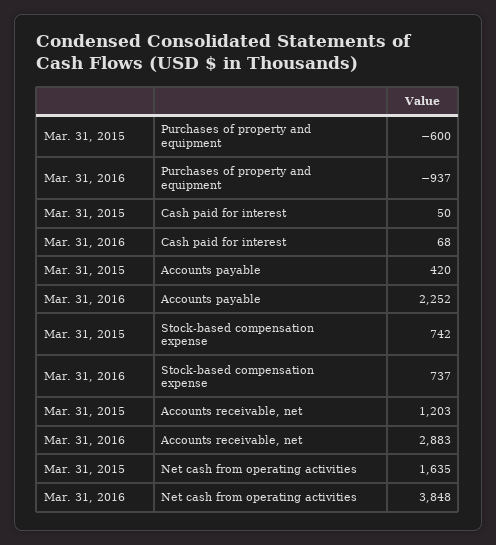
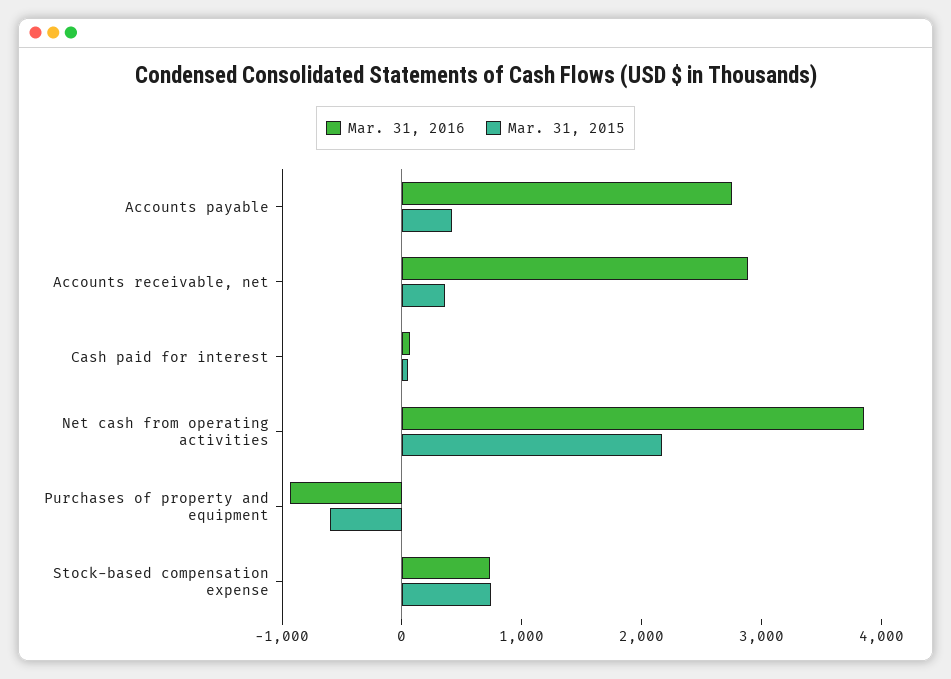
  {
    "Mar. 31, 2015": {
      "Purchases of property and equipment": -600,
      "Cash paid for interest": 50,
      "Accounts payable": 420,
      "Stock-based compensation expense": 742,
-     "Accounts receivable, net": 1203,
+     "Accounts receivable, net": 400,
-     "Net cash from operating activities": 1635
+     "Net cash from operating activities": 2200
    },
    "Mar. 31, 2016": {
      "Purchases of property and equipment": -937,
      "Cash paid for interest": 68,
-     "Accounts payable": 2252,
+     "Accounts payable": 2800,
      "Stock-based compensation expense": 737,
      "Accounts receivable, net": 2883,
      "Net cash from operating activities": 3848
    }
  }

